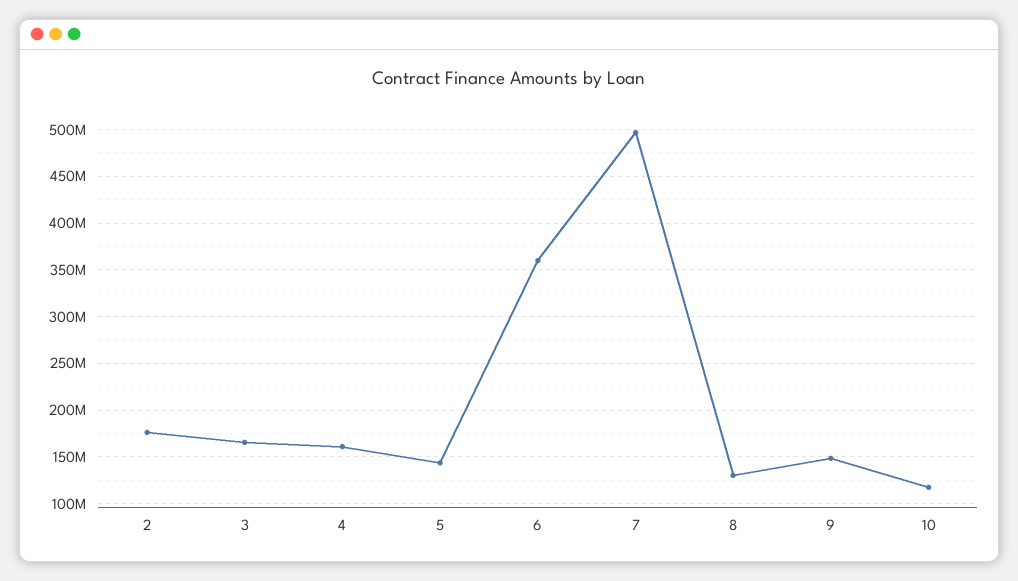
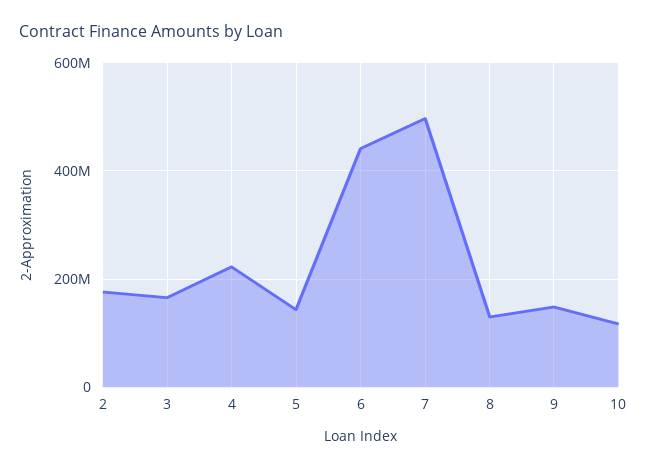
  {
    "2": 180000000,
    "3": 170000000,
-   "4": 160000000,
+   "4": 220000000,
    "5": 140000000,
-   "6": 360000000,
+   "6": 440000000,
    "7": 500000000,
    "8": 130000000,
    "9": 150000000,
    "10": 120000000
  }

